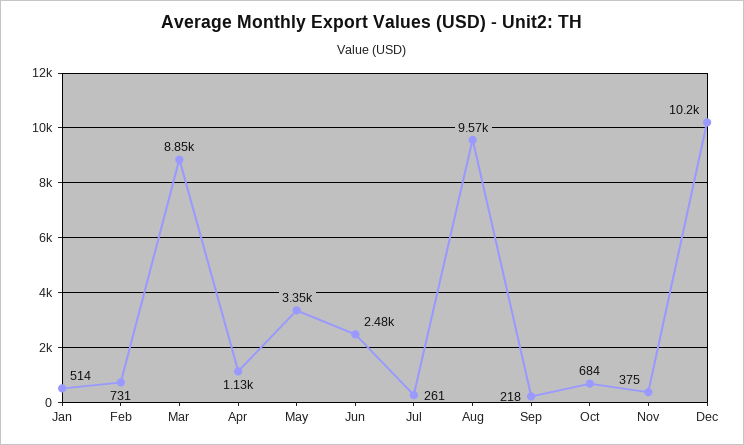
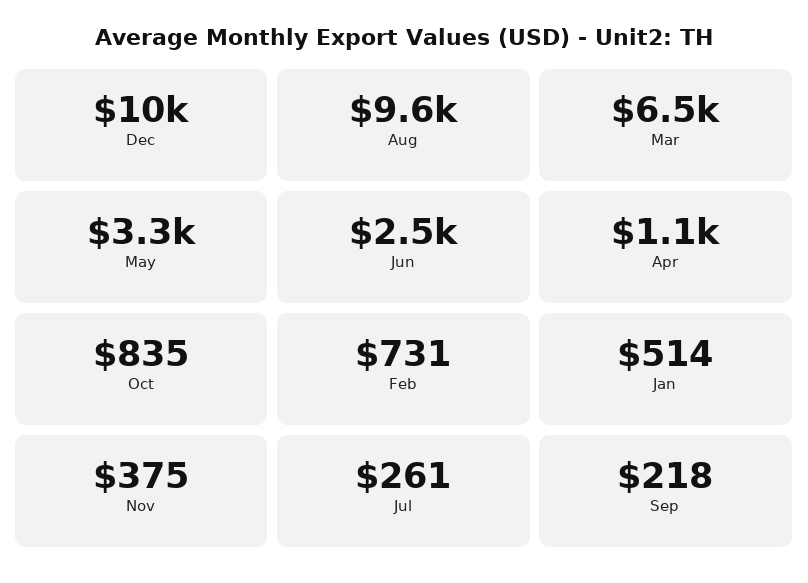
  {
    "Jan": 514,
    "Feb": 731,
-   "Mar": 8850,
+   "Mar": 6500,
    "Apr": 1130,
    "May": 3350,
    "Jun": 2480,
    "Jul": 261,
    "Aug": 9570,
    "Sep": 218,
-   "Oct": 684,
+   "Oct": 835,
    "Nov": 375,
    "Dec": 10200
  }

